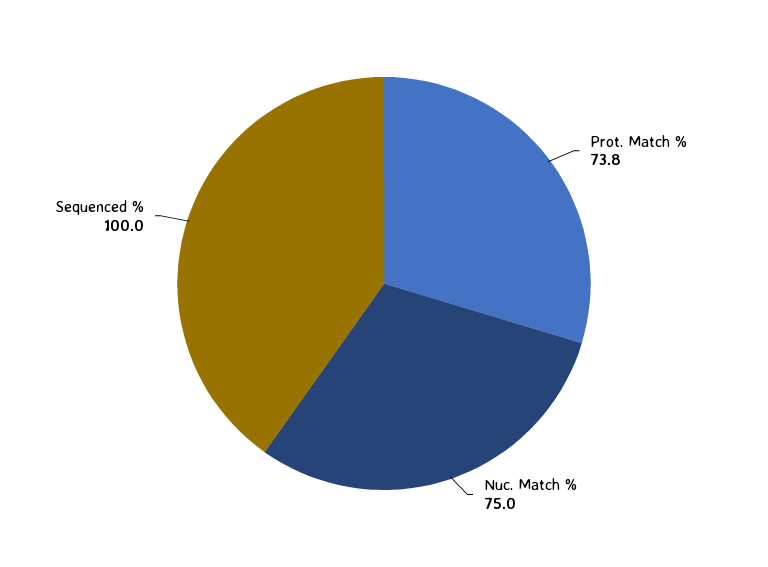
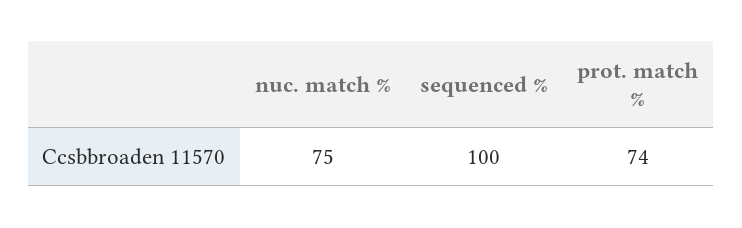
  {
-   "Prot. Match %": 73.8,
+   "Prot. Match %": 74,
    "Nuc. Match %": 75,
    "Sequenced %": 100
  }

